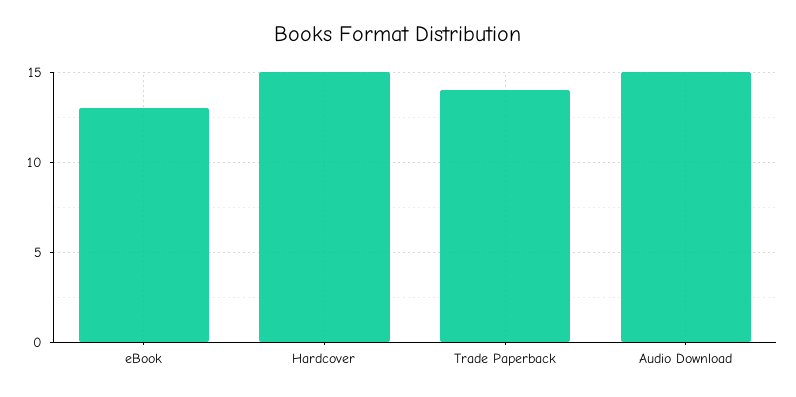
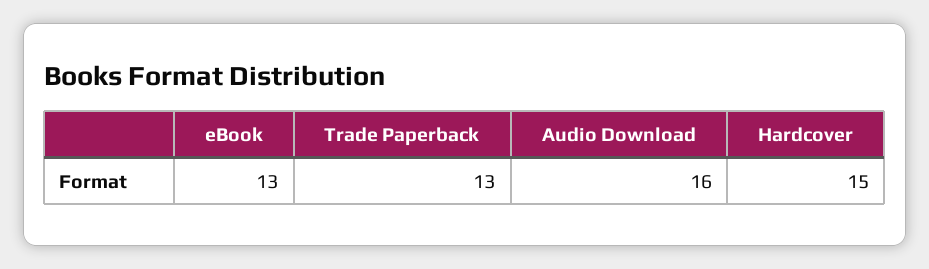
  {
    "eBook": 13,
    "Hardcover": 15,
-   "Trade Paperback": 14,
+   "Trade Paperback": 13,
-   "Audio Download": 15
+   "Audio Download": 16
  }

